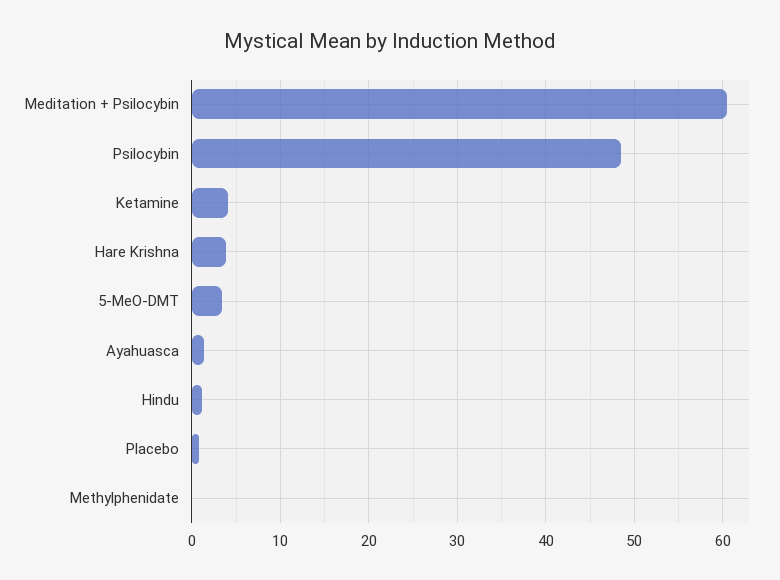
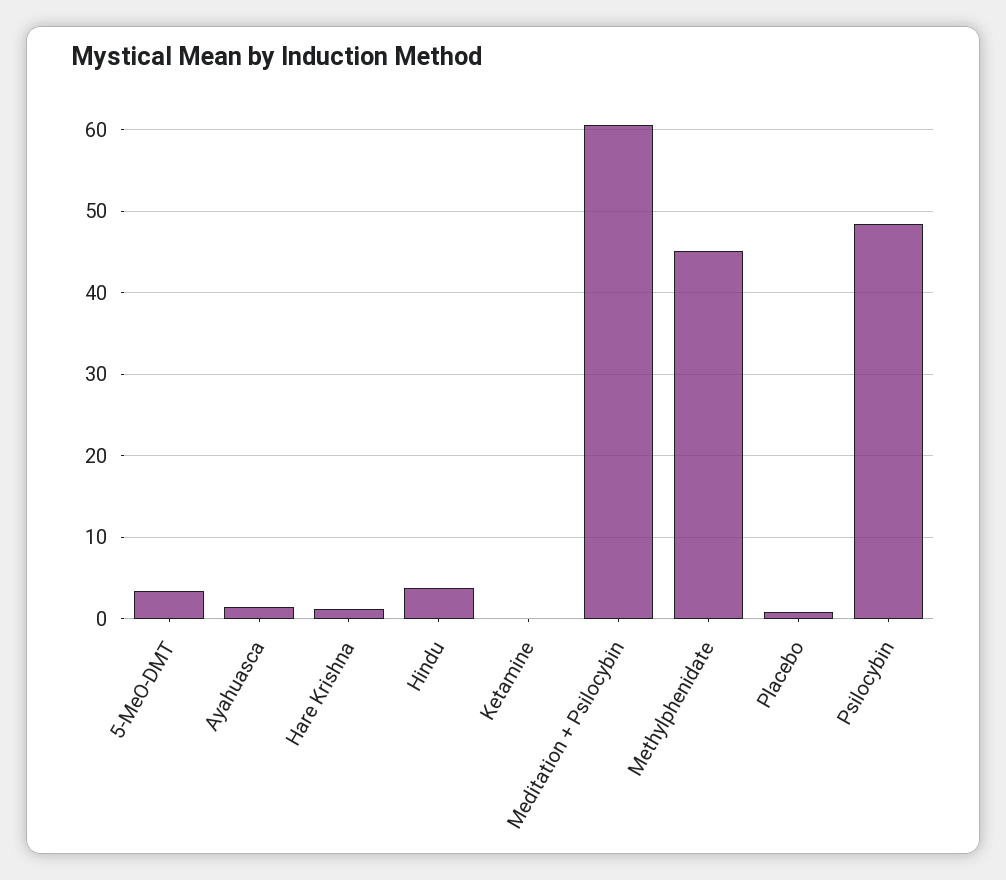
  {
    "Meditation + Psilocybin": 61,
    "Psilocybin": 48,
-   "Ketamine": 4,
+   "Ketamine": 0,
-   "Hare Krishna": 4,
+   "Hare Krishna": 1,
    "5-MeO-DMT": 3,
    "Ayahuasca": 1,
-   "Hindu": 1,
+   "Hindu": 4,
    "Placebo": 1,
-   "Methylphenidate": 0
+   "Methylphenidate": 45
  }

